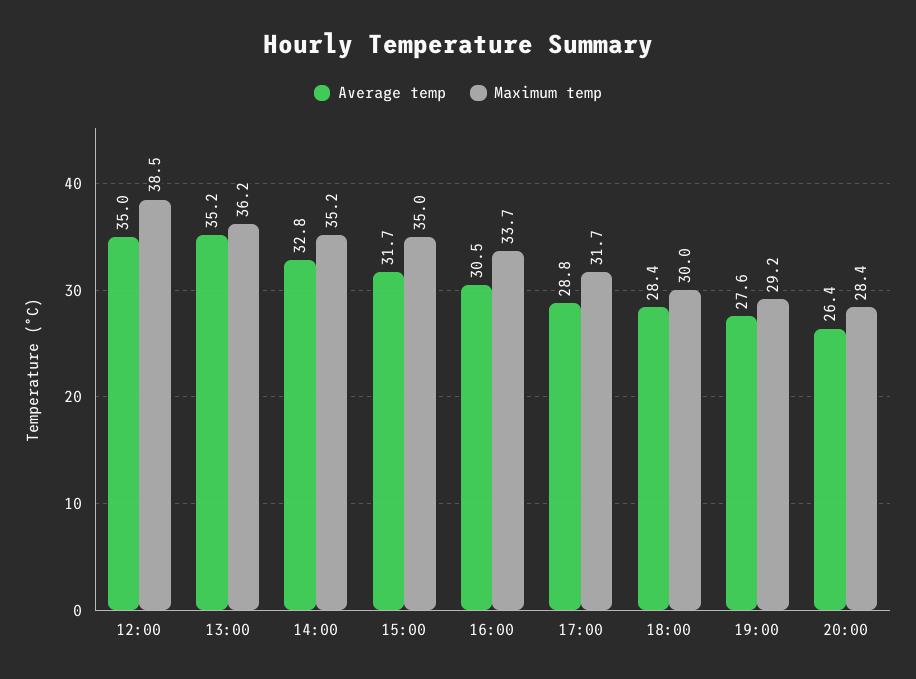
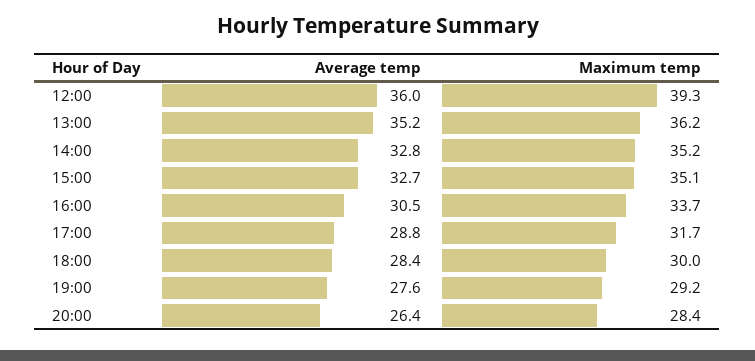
  {
    "Average temp": {
-     "12:00": 35,
+     "12:00": 36,
      "13:00": 35.2,
      "14:00": 32.8,
-     "15:00": 31.7,
+     "15:00": 32.7,
      "16:00": 30.5,
      "17:00": 28.8,
      "18:00": 28.4,
      "19:00": 27.6,
      "20:00": 26.4
    },
    "Maximum temp": {
-     "12:00": 38.5,
+     "12:00": 39.3,
      "13:00": 36.2,
      "14:00": 35.2,
-     "15:00": 35,
+     "15:00": 35.1,
      "16:00": 33.7,
      "17:00": 31.7,
      "18:00": 30,
      "19:00": 29.2,
      "20:00": 28.4
    }
  }

